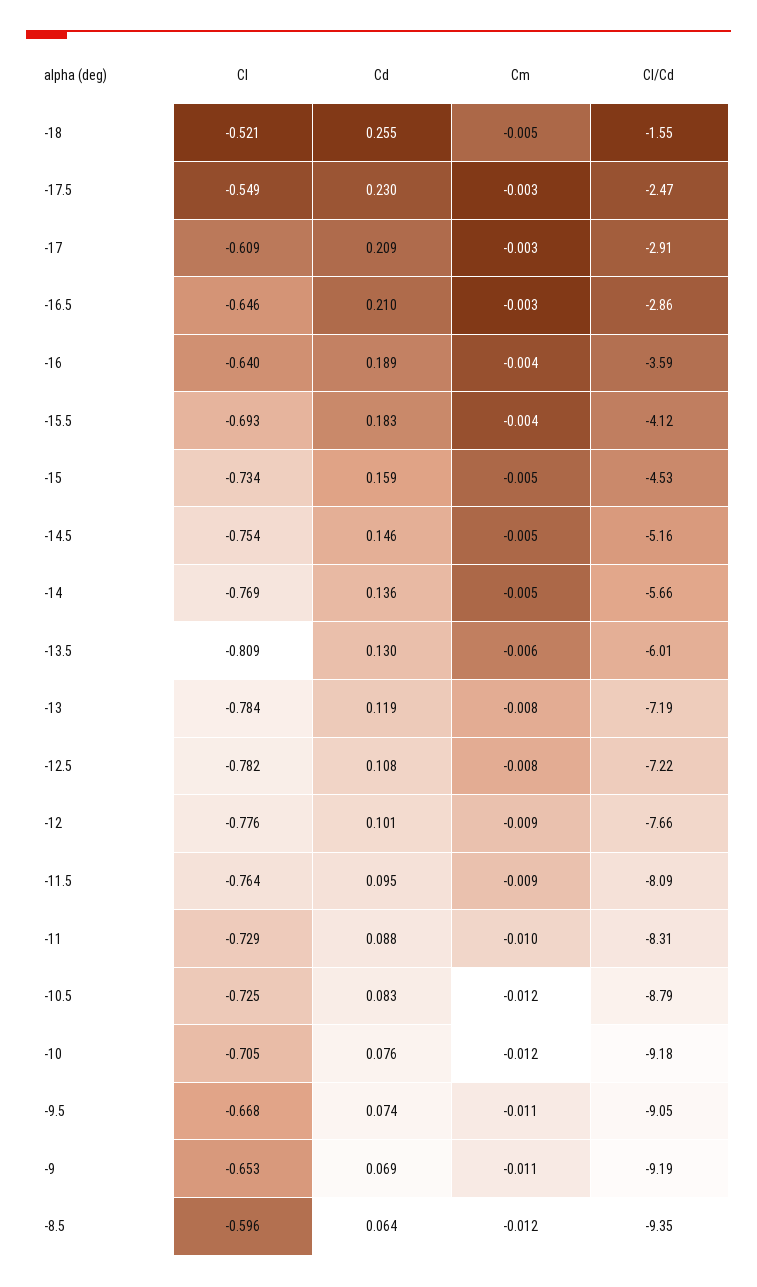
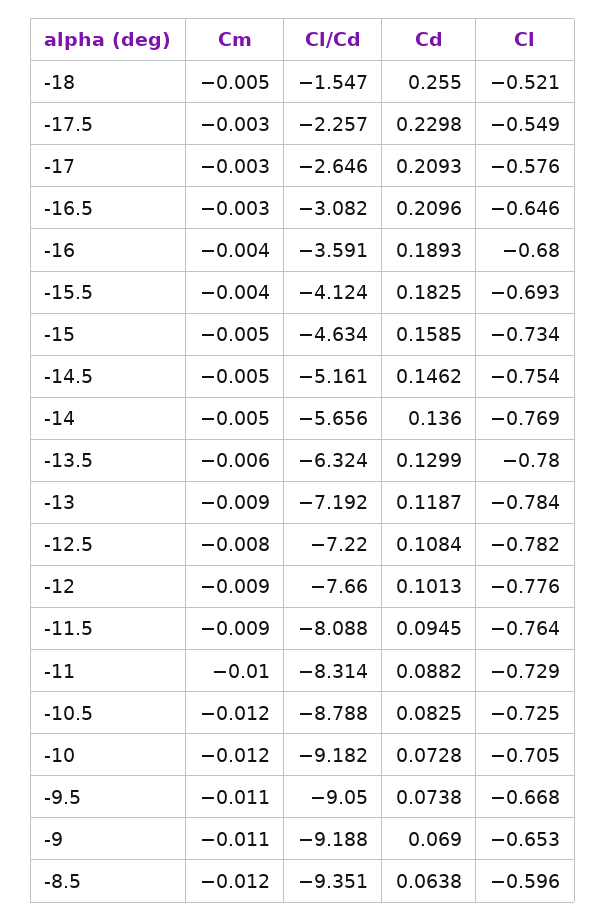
  {
    "Cl": {
      "-18": -0.521,
      "-17.5": -0.549,
-     "-17": -0.609,
+     "-17": -0.576,
      "-16.5": -0.646,
-     "-16": -0.64,
+     "-16": -0.68,
      "-15.5": -0.693,
      "-15": -0.734,
      "-14.5": -0.754,
      "-14": -0.769,
-     "-13.5": -0.809,
+     "-13.5": -0.78,
      "-13": -0.784,
      "-12.5": -0.782,
      "-12": -0.776,
      "-11.5": -0.764,
      "-11": -0.729,
      "-10.5": -0.725,
      "-10": -0.705,
      "-9.5": -0.668,
      "-9": -0.653,
      "-8.5": -0.596
    },
    "Cd": {
      "-18": 0.255,
      "-17.5": 0.2298,
      "-17": 0.2093,
      "-16.5": 0.2096,
      "-16": 0.1893,
      "-15.5": 0.1825,
      "-15": 0.1585,
      "-14.5": 0.1462,
      "-14": 0.136,
      "-13.5": 0.1299,
      "-13": 0.1187,
      "-12.5": 0.1084,
      "-12": 0.1013,
      "-11.5": 0.0945,
      "-11": 0.0882,
      "-10.5": 0.0825,
-     "-10": 0.076,
+     "-10": 0.0728,
      "-9.5": 0.0738,
      "-9": 0.069,
      "-8.5": 0.0638
    },
    "Cm": {
      "-18": -0.005,
      "-17.5": -0.003,
      "-17": -0.003,
      "-16.5": -0.003,
      "-16": -0.004,
      "-15.5": -0.004,
      "-15": -0.005,
      "-14.5": -0.005,
      "-14": -0.005,
      "-13.5": -0.006,
-     "-13": -0.008,
+     "-13": -0.009,
      "-12.5": -0.008,
      "-12": -0.009,
      "-11.5": -0.009,
      "-11": -0.01,
      "-10.5": -0.012,
      "-10": -0.012,
      "-9.5": -0.011,
      "-9": -0.011,
      "-8.5": -0.012
    },
    "Cl/Cd": {
      "-18": -1.547,
-     "-17.5": -2.47,
+     "-17.5": -2.257,
-     "-17": -2.91,
+     "-17": -2.646,
-     "-16.5": -2.86,
+     "-16.5": -3.082,
      "-16": -3.591,
      "-15.5": -4.124,
-     "-15": -4.53,
+     "-15": -4.634,
      "-14.5": -5.161,
      "-14": -5.656,
-     "-13.5": -6.01,
+     "-13.5": -6.324,
      "-13": -7.192,
      "-12.5": -7.22,
      "-12": -7.66,
      "-11.5": -8.088,
      "-11": -8.314,
      "-10.5": -8.788,
      "-10": -9.182,
      "-9.5": -9.05,
      "-9": -9.188,
      "-8.5": -9.351
    }
  }

